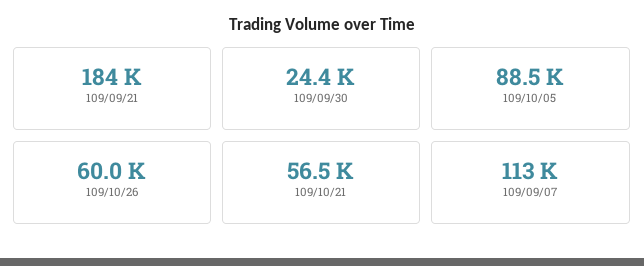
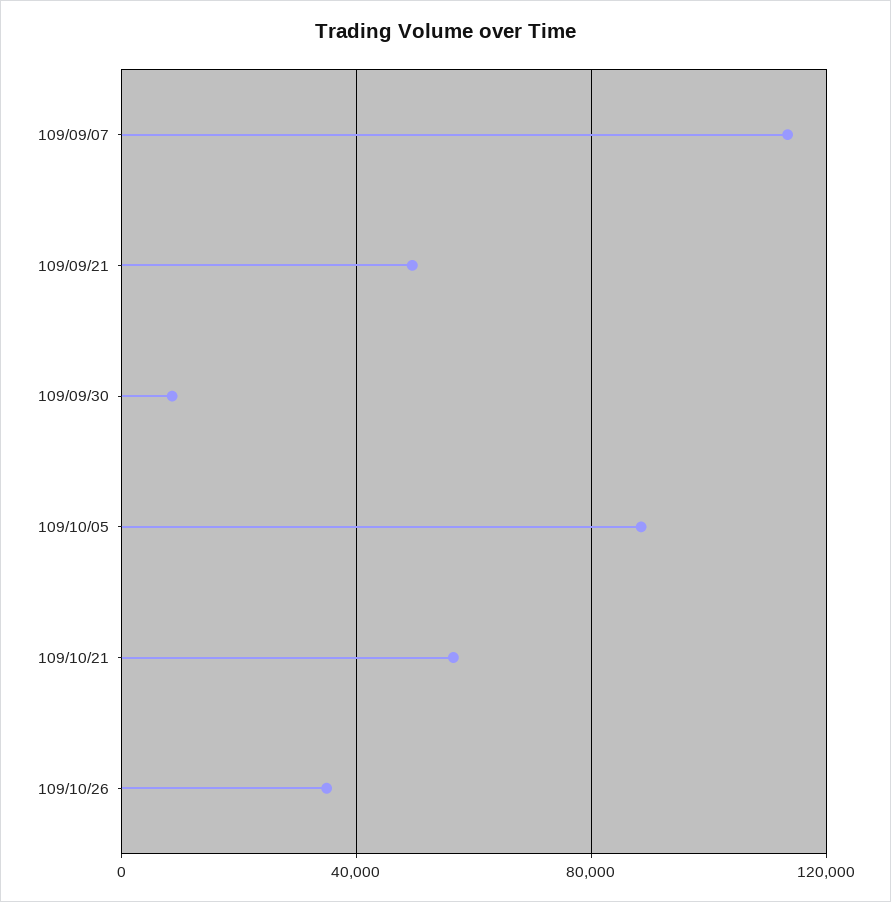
  {
-   "109/09/21": 184000,
+   "109/09/21": 50000,
-   "109/09/30": 24400,
+   "109/09/30": 10000,
    "109/10/05": 88500,
-   "109/10/26": 60000,
+   "109/10/26": 35000,
    "109/10/21": 56500,
    "109/09/07": 113000
  }

